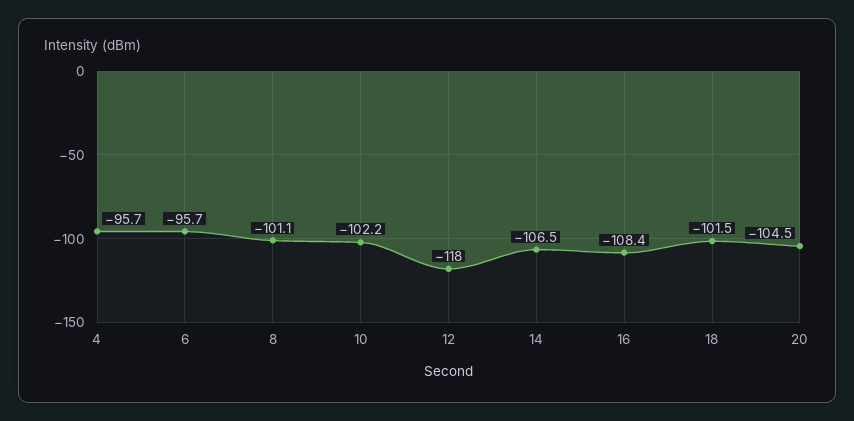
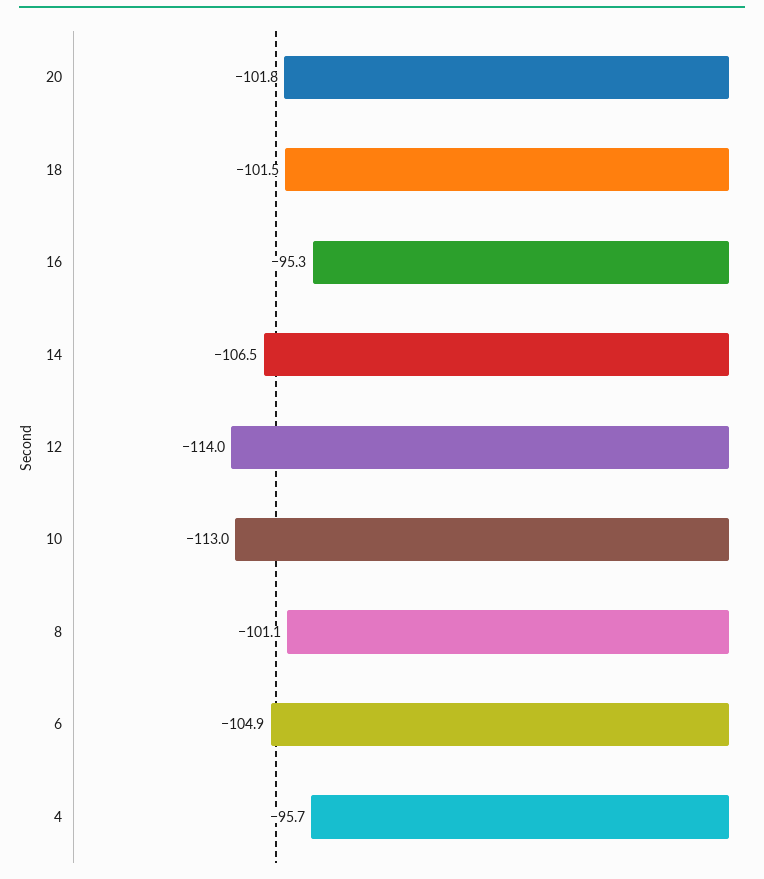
  {
    "4": -95.7,
-   "6": -95.7,
+   "6": -104.9,
    "8": -101.1,
-   "10": -102.2,
+   "10": -113,
-   "12": -118,
+   "12": -114,
    "14": -106.5,
-   "16": -108.4,
+   "16": -95.3,
    "18": -101.5,
-   "20": -104.5
+   "20": -101.8
  }

